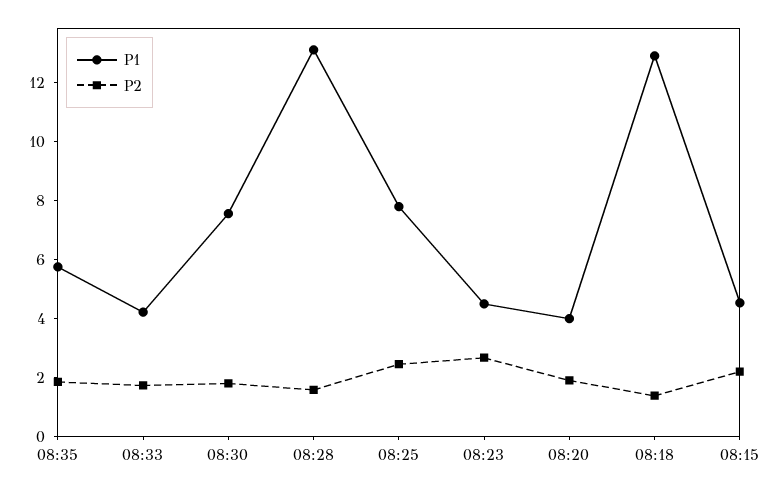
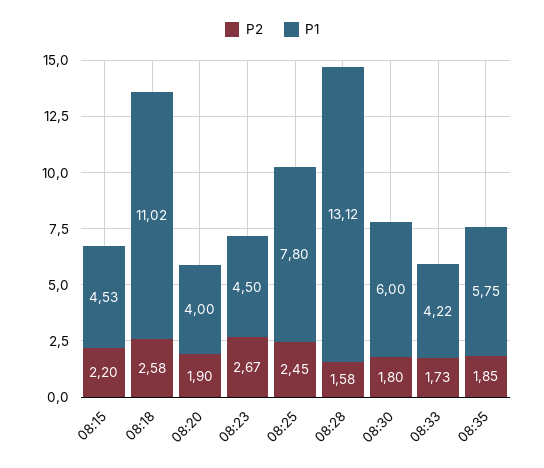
  {
    "P1": {
      "08:35": 5.75,
      "08:33": 4.22,
-     "08:30": 7.5,
+     "08:30": 6,
      "08:28": 13.12,
      "08:25": 7.8,
      "08:23": 4.5,
      "08:20": 4,
-     "08:18": 13,
+     "08:18": 11.02,
      "08:15": 4.53
    },
    "P2": {
      "08:35": 1.85,
      "08:33": 1.73,
      "08:30": 1.8,
      "08:28": 1.58,
      "08:25": 2.45,
      "08:23": 2.67,
      "08:20": 1.9,
-     "08:18": 1.5,
+     "08:18": 2.58,
      "08:15": 2.2
    }
  }

